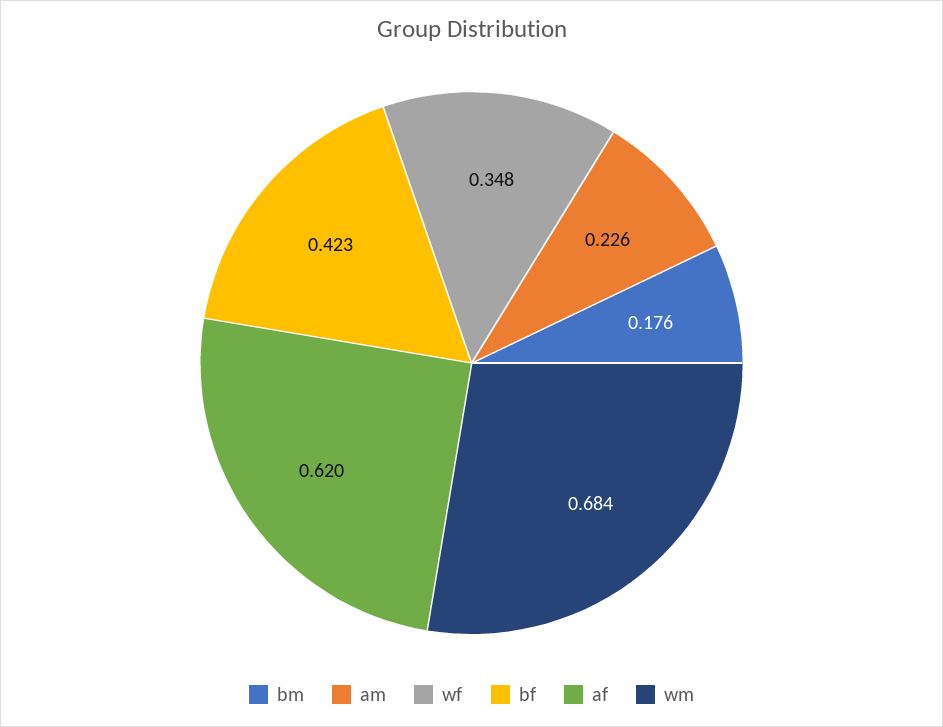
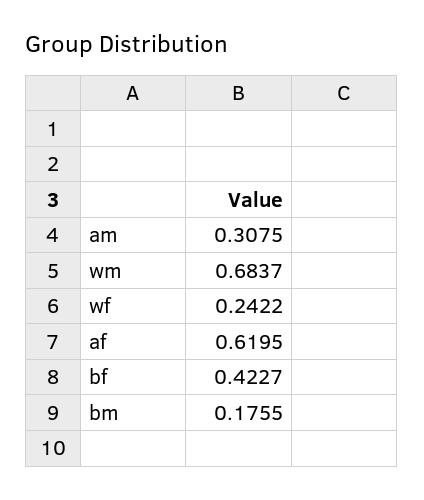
  {
    "bm": 0.1755,
-   "am": 0.226,
+   "am": 0.3075,
-   "wf": 0.348,
+   "wf": 0.2422,
    "bf": 0.4227,
    "af": 0.6195,
    "wm": 0.6837
  }

